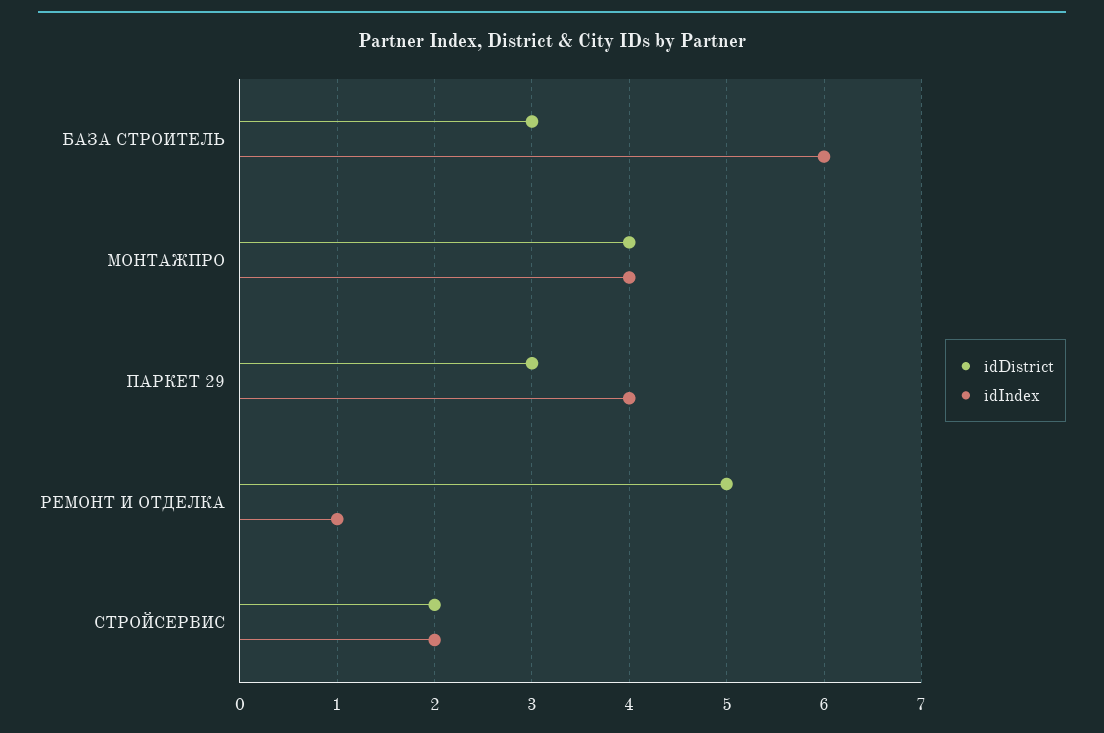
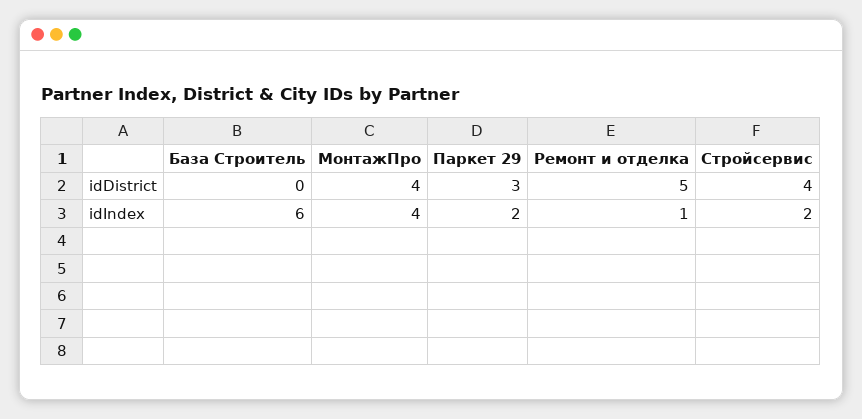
  {
    "idDistrict": {
-     "БАЗА СТРОИТЕЛЬ": 3,
+     "БАЗА СТРОИТЕЛЬ": 0,
      "МОНТАЖПРО": 4,
      "ПАРКЕТ 29": 3,
      "РЕМОНТ И ОТДЕЛКА": 5,
-     "СТРОЙСЕРВИС": 2
+     "СТРОЙСЕРВИС": 4
    },
    "idIndex": {
      "БАЗА СТРОИТЕЛЬ": 6,
      "МОНТАЖПРО": 4,
-     "ПАРКЕТ 29": 4,
+     "ПАРКЕТ 29": 2,
      "РЕМОНТ И ОТДЕЛКА": 1,
      "СТРОЙСЕРВИС": 2
    }
  }

